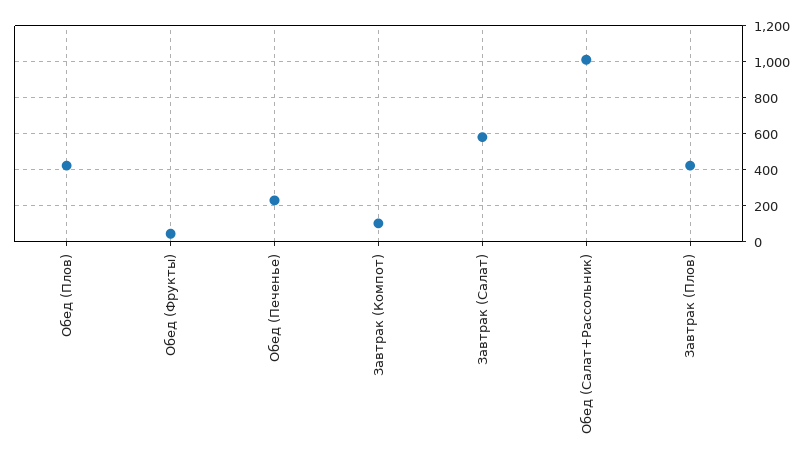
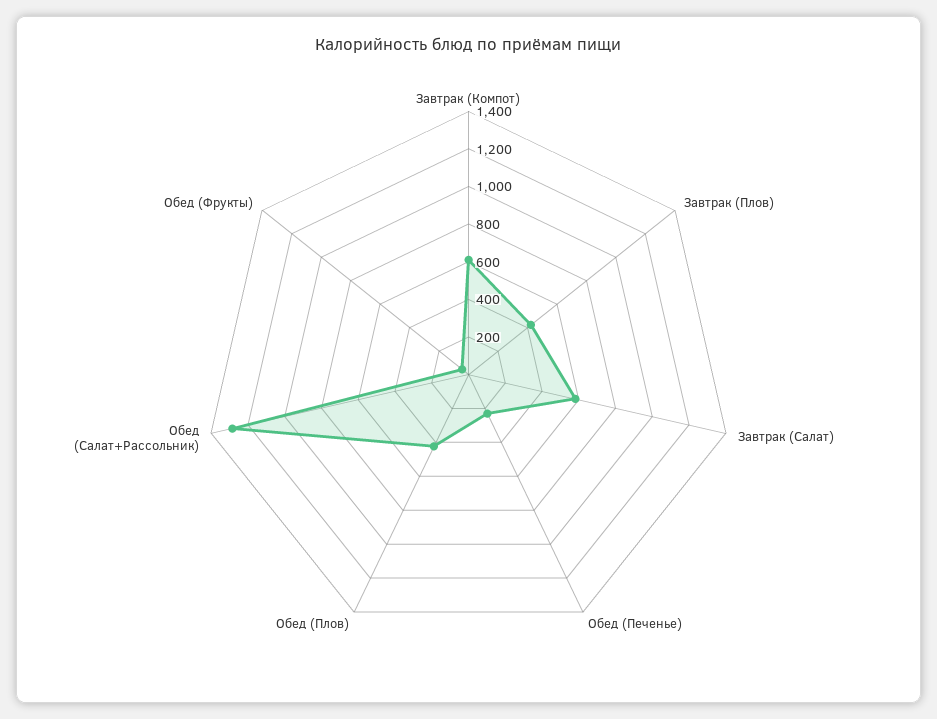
  {
    "Обед (Плов)": 400,
    "Обед (Фрукты)": 50,
    "Обед (Печенье)": 250,
-   "Завтрак (Компот)": 100,
+   "Завтрак (Компот)": 600,
    "Завтрак (Салат)": 600,
-   "Обед (Салат+Рассольник)": 1000,
+   "Обед (Салат+Рассольник)": 1300,
    "Завтрак (Плов)": 400
  }

